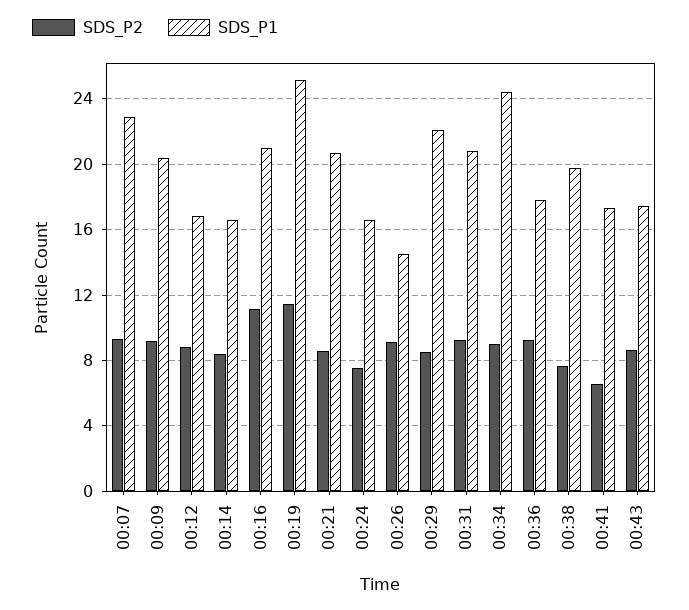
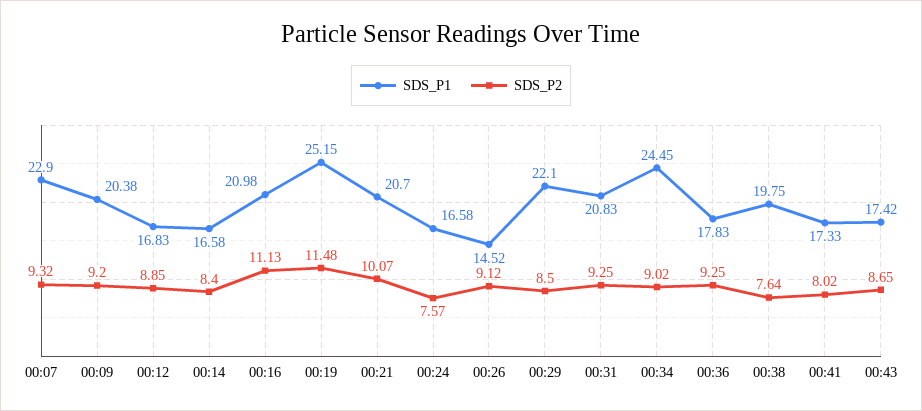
  {
    "SDS_P2": {
      "00:07": 9.32,
      "00:09": 9.2,
      "00:12": 8.85,
      "00:14": 8.4,
      "00:16": 11.13,
      "00:19": 11.48,
-     "00:21": 8.5,
+     "00:21": 10.07,
      "00:24": 7.57,
      "00:26": 9.12,
      "00:29": 8.5,
      "00:31": 9.25,
      "00:34": 9.02,
      "00:36": 9.25,
      "00:38": 7.64,
-     "00:41": 6.5,
+     "00:41": 8.02,
      "00:43": 8.65
    },
    "SDS_P1": {
      "00:07": 22.9,
      "00:09": 20.38,
      "00:12": 16.83,
      "00:14": 16.58,
      "00:16": 20.98,
      "00:19": 25.15,
      "00:21": 20.7,
      "00:24": 16.58,
      "00:26": 14.52,
      "00:29": 22.1,
      "00:31": 20.83,
      "00:34": 24.45,
      "00:36": 17.83,
      "00:38": 19.75,
      "00:41": 17.33,
      "00:43": 17.42
    }
  }

